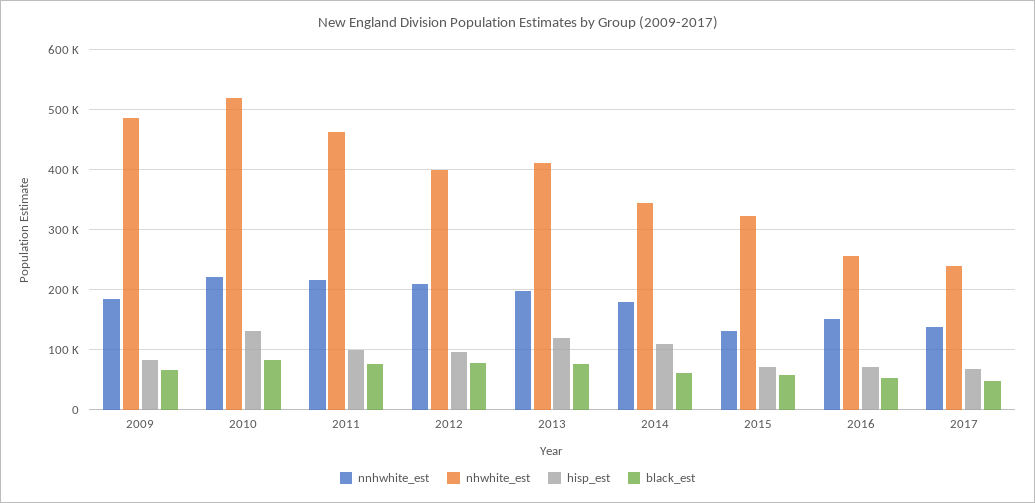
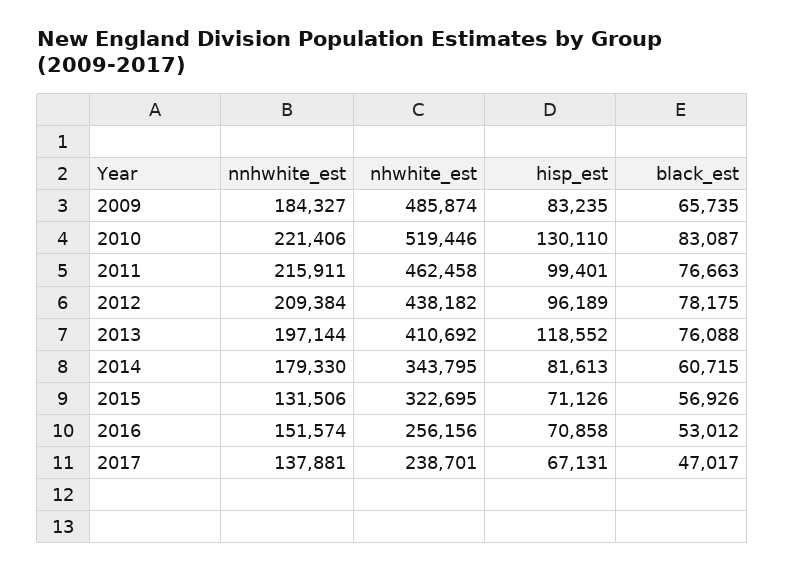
  {
    "nnhwhite_est": {
      "2009": 184327,
      "2010": 221406,
      "2011": 215911,
      "2012": 209384,
      "2013": 197144,
      "2014": 179330,
      "2015": 131506,
      "2016": 151574,
      "2017": 137881
    },
    "nhwhite_est": {
      "2009": 485874,
      "2010": 519446,
      "2011": 462458,
-     "2012": 400000,
+     "2012": 438182,
      "2013": 410692,
      "2014": 343795,
      "2015": 322695,
      "2016": 256156,
      "2017": 238701
    },
    "hisp_est": {
      "2009": 83235,
      "2010": 130110,
      "2011": 99401,
      "2012": 96189,
      "2013": 118552,
-     "2014": 110000,
+     "2014": 81613,
      "2015": 71126,
      "2016": 70858,
      "2017": 67131
    },
    "black_est": {
      "2009": 65735,
      "2010": 83087,
      "2011": 76663,
      "2012": 78175,
      "2013": 76088,
      "2014": 60715,
      "2015": 56926,
      "2016": 53012,
      "2017": 47017
    }
  }

